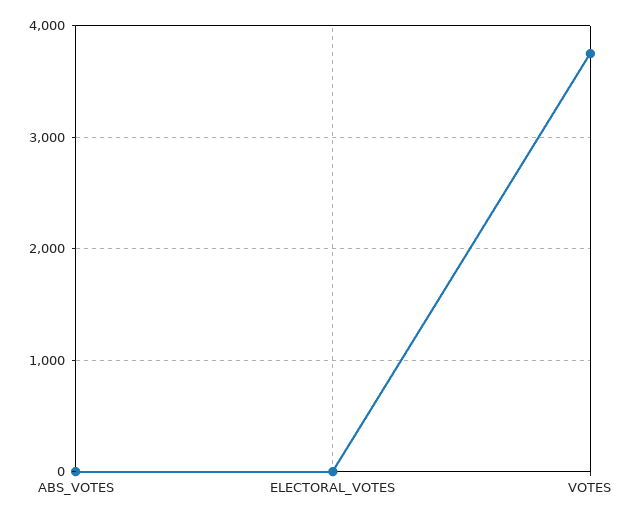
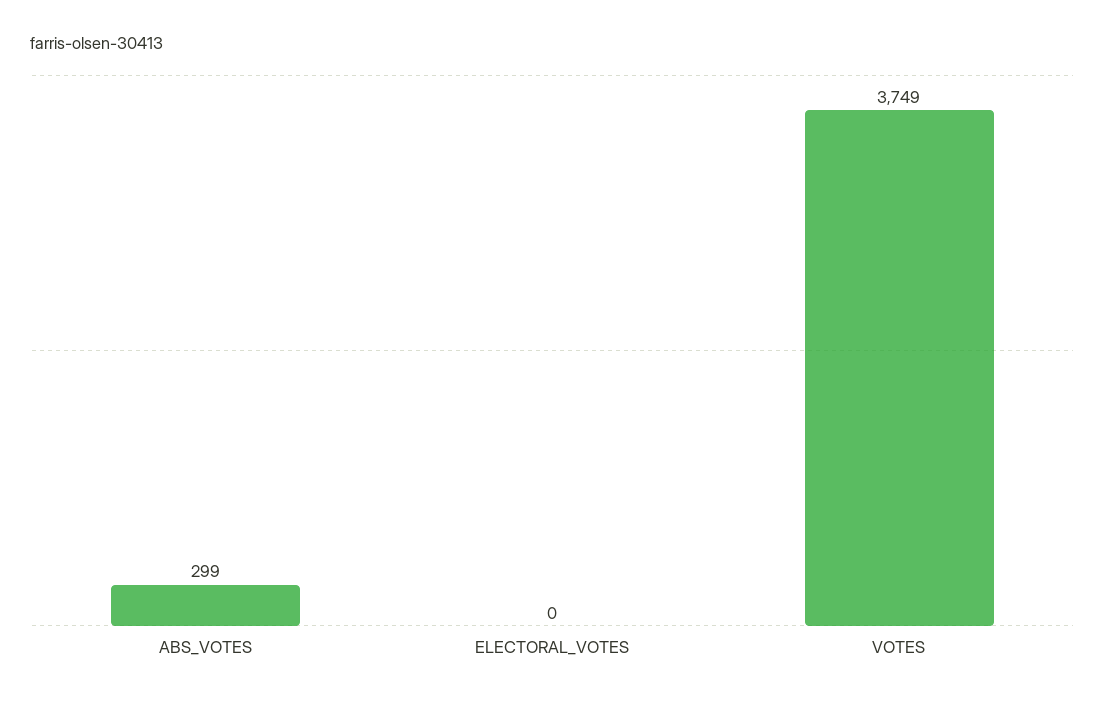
  {
-   "ABS_VOTES": 0,
+   "ABS_VOTES": 299,
    "ELECTORAL_VOTES": 0,
    "VOTES": 3749
  }

